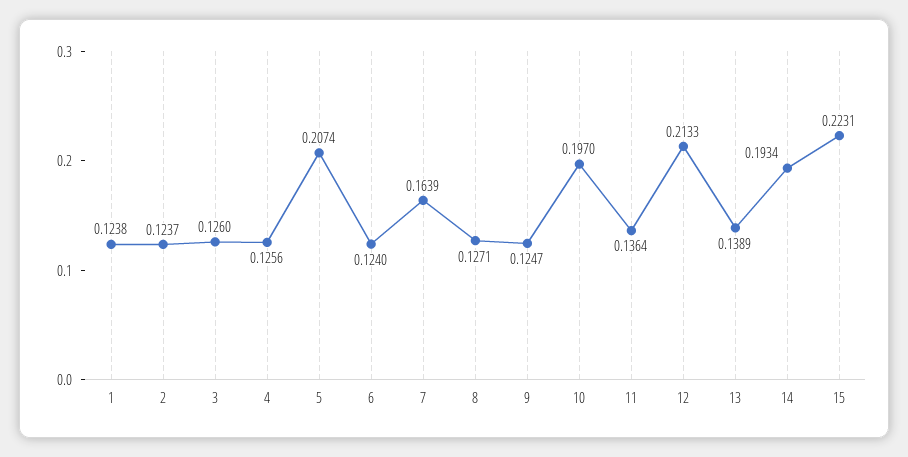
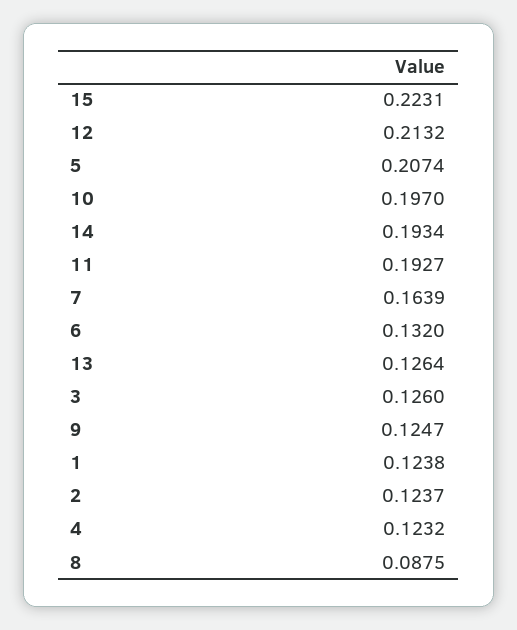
  {
    "1": 0.1238,
    "2": 0.1237,
    "3": 0.126,
-   "4": 0.1256,
+   "4": 0.1232,
    "5": 0.2074,
-   "6": 0.124,
+   "6": 0.132,
    "7": 0.1639,
-   "8": 0.1271,
+   "8": 0.0875,
    "9": 0.1247,
    "10": 0.197,
-   "11": 0.1364,
+   "11": 0.1927,
-   "12": 0.2133,
+   "12": 0.2132,
-   "13": 0.1389,
+   "13": 0.1264,
    "14": 0.1934,
    "15": 0.2231
  }

